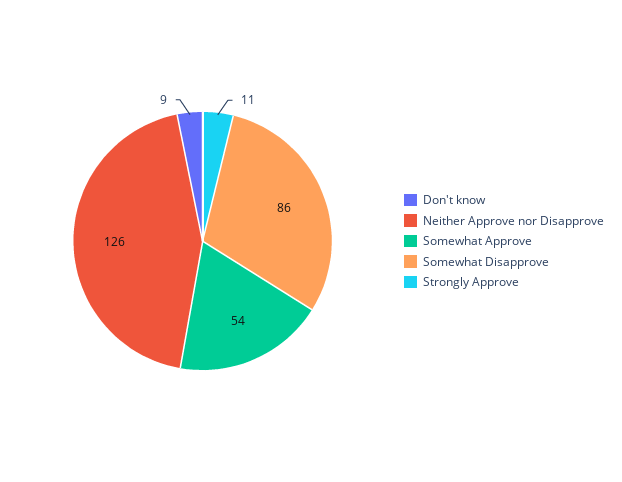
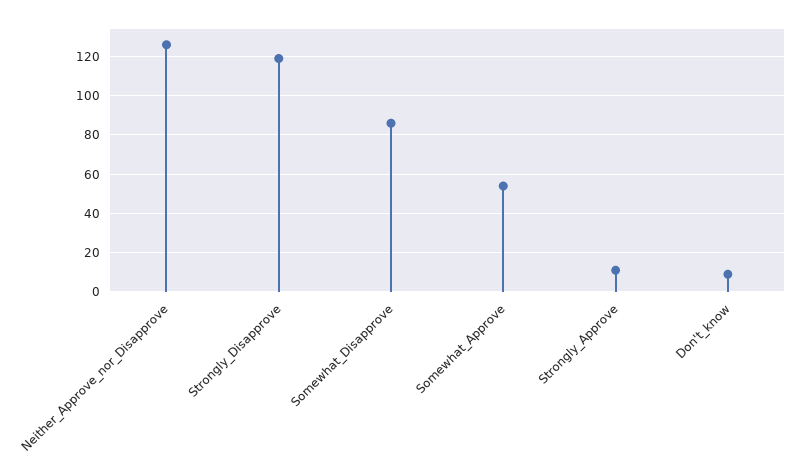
  {
    "Don't know": 9,
    "Neither Approve nor Disapprove": 126,
    "Somewhat Approve": 54,
    "Somewhat Disapprove": 86,
-   "Strongly Approve": 11
+   "Strongly Approve": 11,
+   "Strongly_Disapprove": 120
  }

